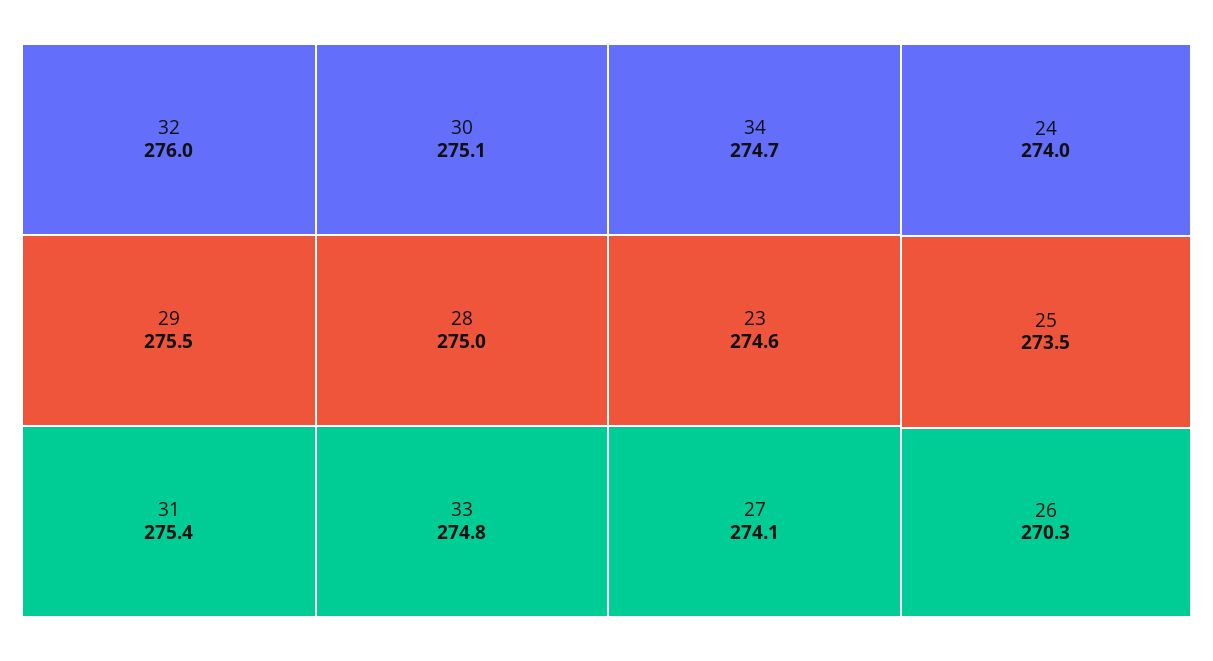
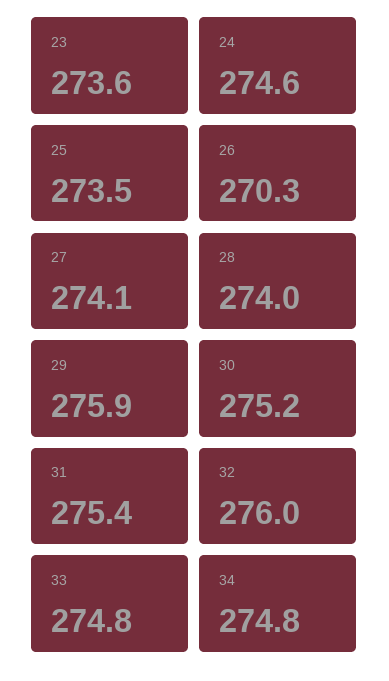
  {
    "32": 276,
-   "29": 275.5,
+   "29": 275.9,
    "31": 275.4,
-   "30": 275.1,
+   "30": 275.2,
-   "28": 275,
+   "28": 274,
    "33": 274.8,
-   "34": 274.7,
+   "34": 274.8,
-   "23": 274.6,
+   "23": 273.6,
    "27": 274.1,
-   "24": 274,
+   "24": 274.6,
    "25": 273.5,
    "26": 270.3
  }

